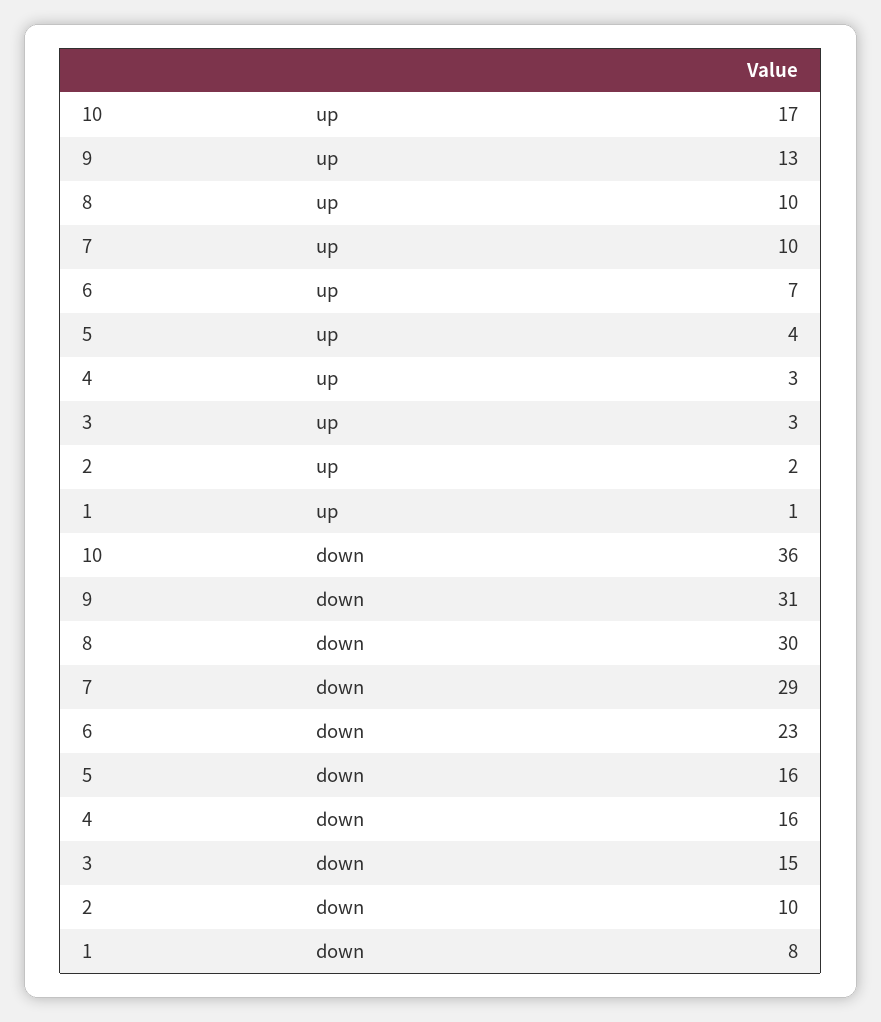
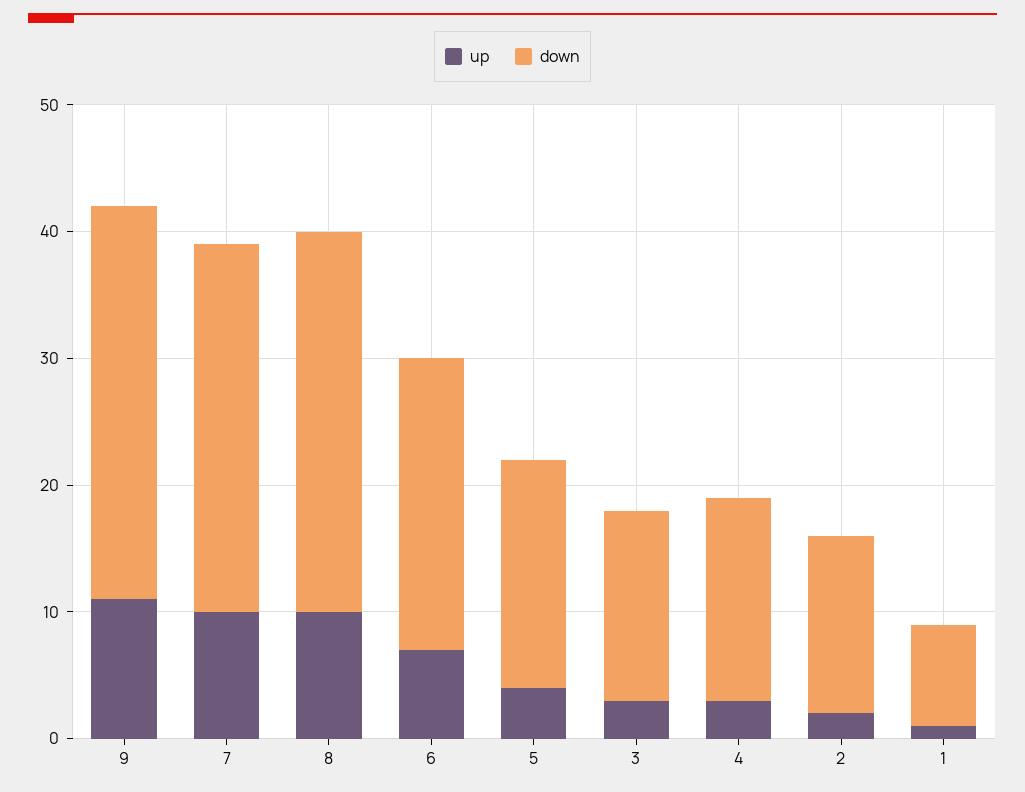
  {
    "up": {
-     "10": 17,
-     "9": 13,
+     "9": 11,
      "8": 10,
      "7": 10,
      "6": 7,
      "5": 4,
      "4": 3,
      "3": 3,
      "2": 2,
      "1": 1
    },
    "down": {
-     "10": 36,
      "9": 31,
      "8": 30,
      "7": 29,
      "6": 23,
-     "5": 16,
+     "5": 18,
      "4": 16,
      "3": 15,
-     "2": 10,
+     "2": 14,
      "1": 8
    }
  }

